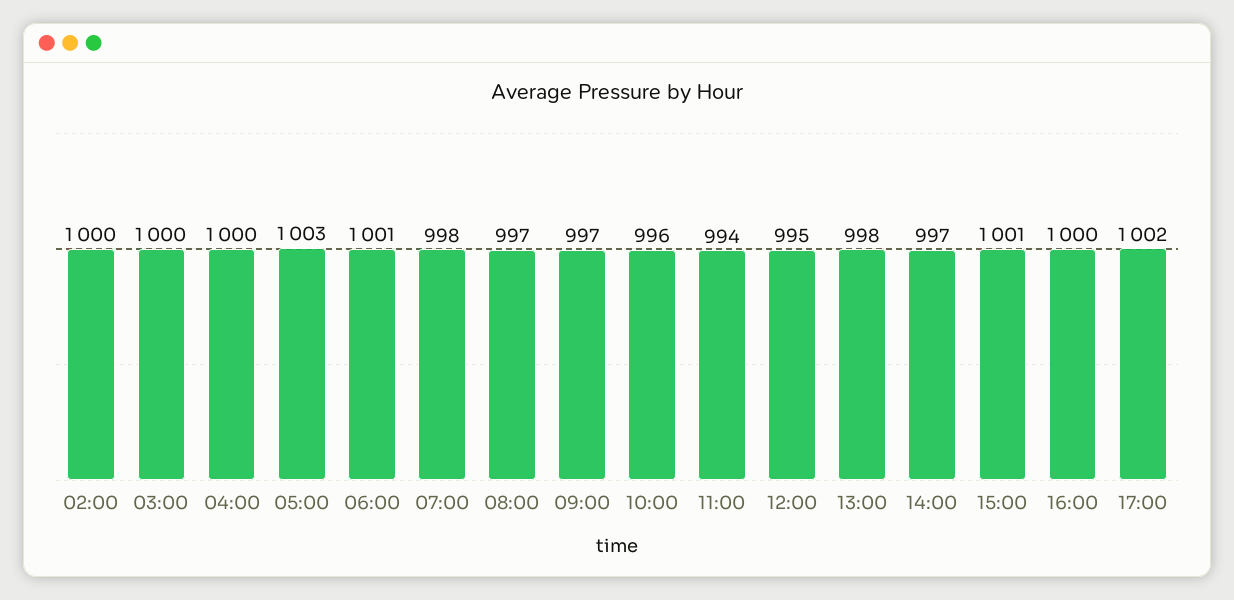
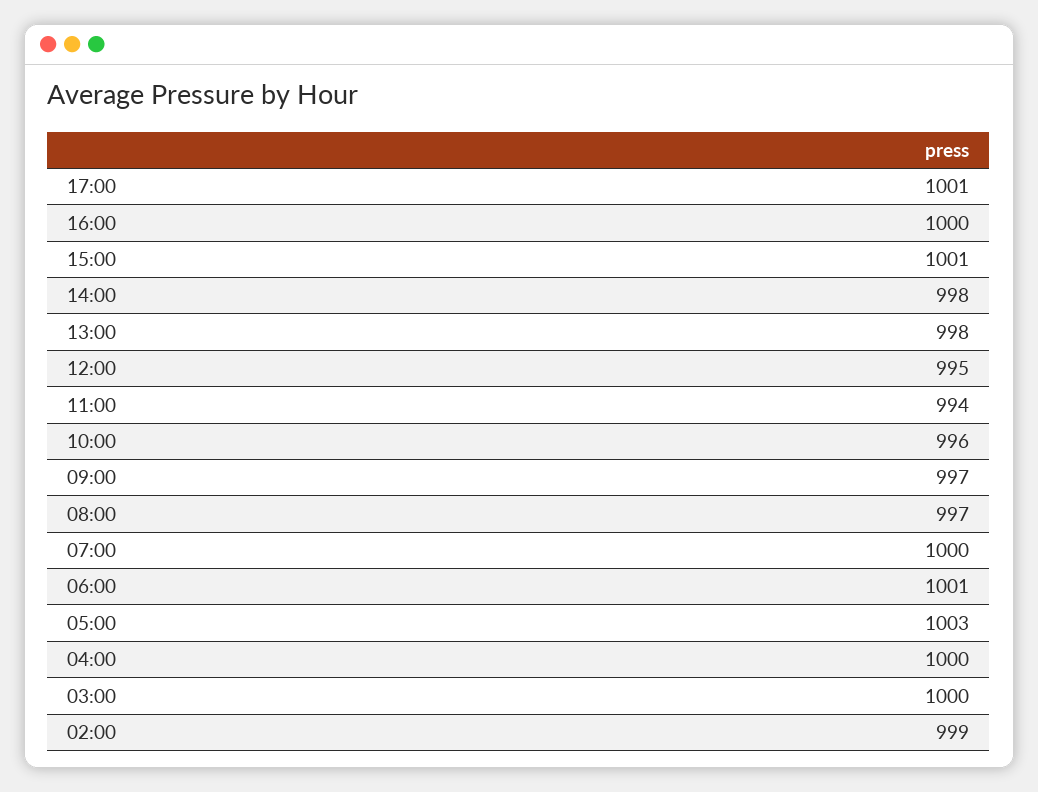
  {
-   "02:00": 1000,
+   "02:00": 999,
    "03:00": 1000,
    "04:00": 1000,
    "05:00": 1003,
    "06:00": 1001,
-   "07:00": 998,
+   "07:00": 1000,
    "08:00": 997,
    "09:00": 997,
    "10:00": 996,
    "11:00": 994,
    "12:00": 995,
    "13:00": 998,
-   "14:00": 997,
+   "14:00": 998,
    "15:00": 1001,
    "16:00": 1000,
-   "17:00": 1002
+   "17:00": 1001
  }

